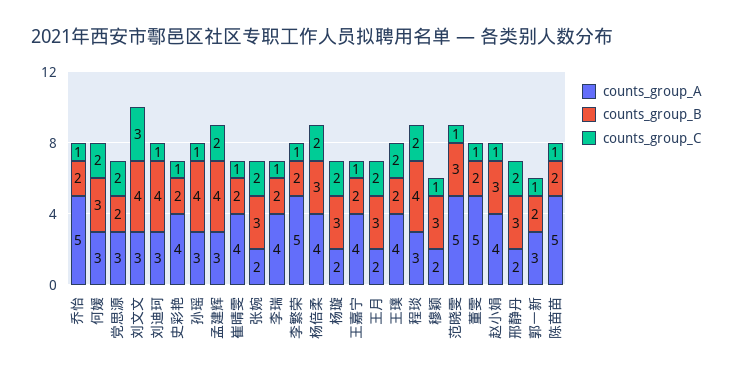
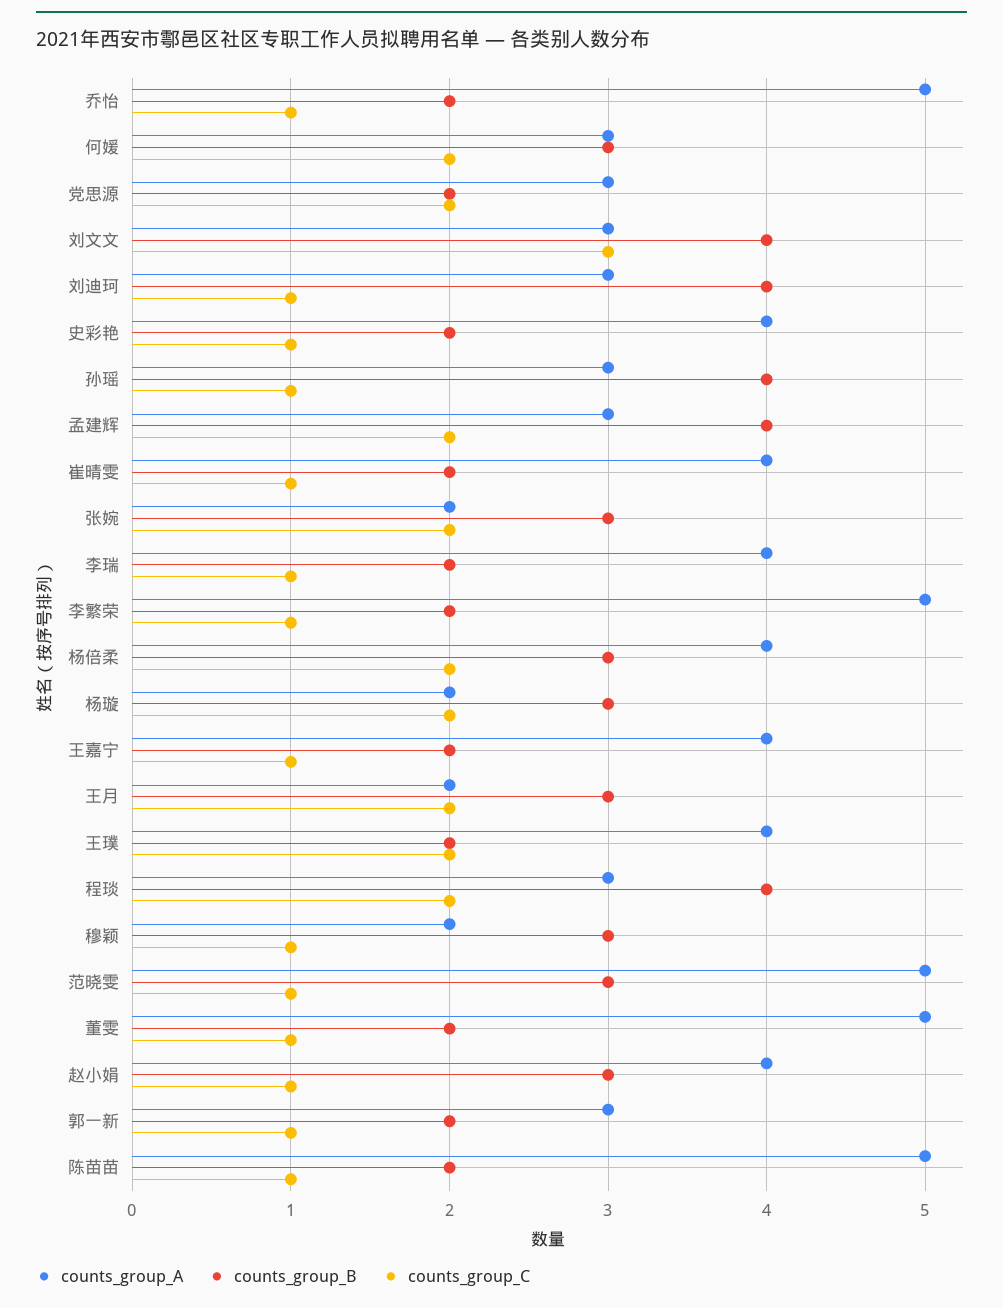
  {
    "counts_group_A": {
      "乔怡": 5,
      "何媛": 3,
      "党思源": 3,
      "刘文文": 3,
      "刘迪珂": 3,
      "史彩艳": 4,
      "孙瑶": 3,
      "孟建辉": 3,
      "崔晴雯": 4,
      "张婉": 2,
      "李瑞": 4,
      "李繁荣": 5,
      "杨倍柔": 4,
      "杨璇": 2,
      "王嘉宁": 4,
      "王月": 2,
      "王璞": 4,
      "程琰": 3,
      "穆颖": 2,
      "范晓雯": 5,
      "董雯": 5,
      "赵小娟": 4,
-     "邢静丹": 2,
      "郭一新": 3,
      "陈苗苗": 5
    },
    "counts_group_B": {
      "乔怡": 2,
      "何媛": 3,
      "党思源": 2,
      "刘文文": 4,
      "刘迪珂": 4,
      "史彩艳": 2,
      "孙瑶": 4,
      "孟建辉": 4,
      "崔晴雯": 2,
      "张婉": 3,
      "李瑞": 2,
      "李繁荣": 2,
      "杨倍柔": 3,
      "杨璇": 3,
      "王嘉宁": 2,
      "王月": 3,
      "王璞": 2,
      "程琰": 4,
      "穆颖": 3,
      "范晓雯": 3,
      "董雯": 2,
      "赵小娟": 3,
-     "邢静丹": 3,
      "郭一新": 2,
      "陈苗苗": 2
    },
    "counts_group_C": {
      "乔怡": 1,
      "何媛": 2,
      "党思源": 2,
      "刘文文": 3,
      "刘迪珂": 1,
      "史彩艳": 1,
      "孙瑶": 1,
      "孟建辉": 2,
      "崔晴雯": 1,
      "张婉": 2,
      "李瑞": 1,
      "李繁荣": 1,
      "杨倍柔": 2,
      "杨璇": 2,
      "王嘉宁": 1,
      "王月": 2,
      "王璞": 2,
      "程琰": 2,
      "穆颖": 1,
      "范晓雯": 1,
      "董雯": 1,
      "赵小娟": 1,
-     "邢静丹": 2,
      "郭一新": 1,
      "陈苗苗": 1
    }
  }

